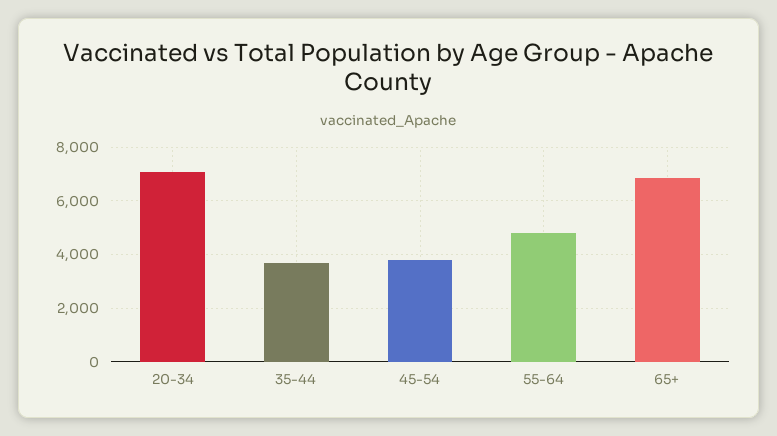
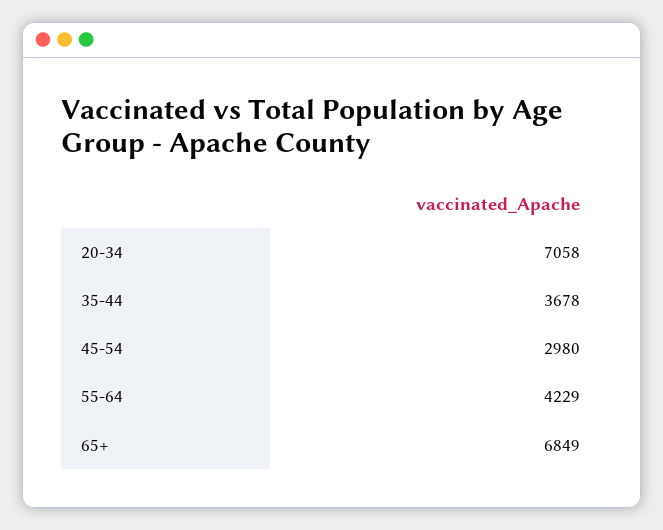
  {
    "20-34": 7058,
    "35-44": 3678,
-   "45-54": 3750,
+   "45-54": 2980,
-   "55-64": 4750,
+   "55-64": 4229,
    "65+": 6849
  }

